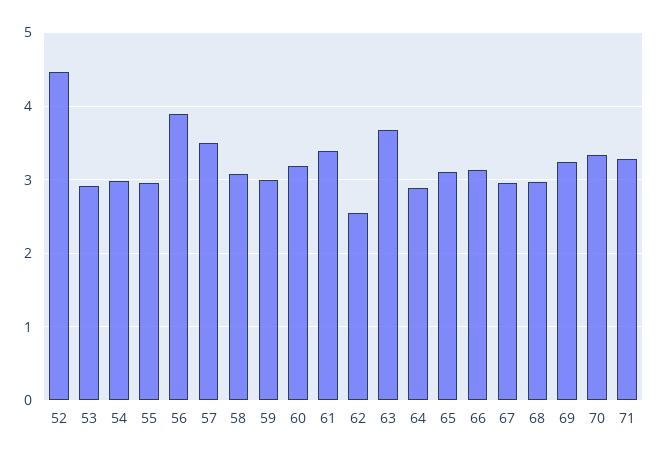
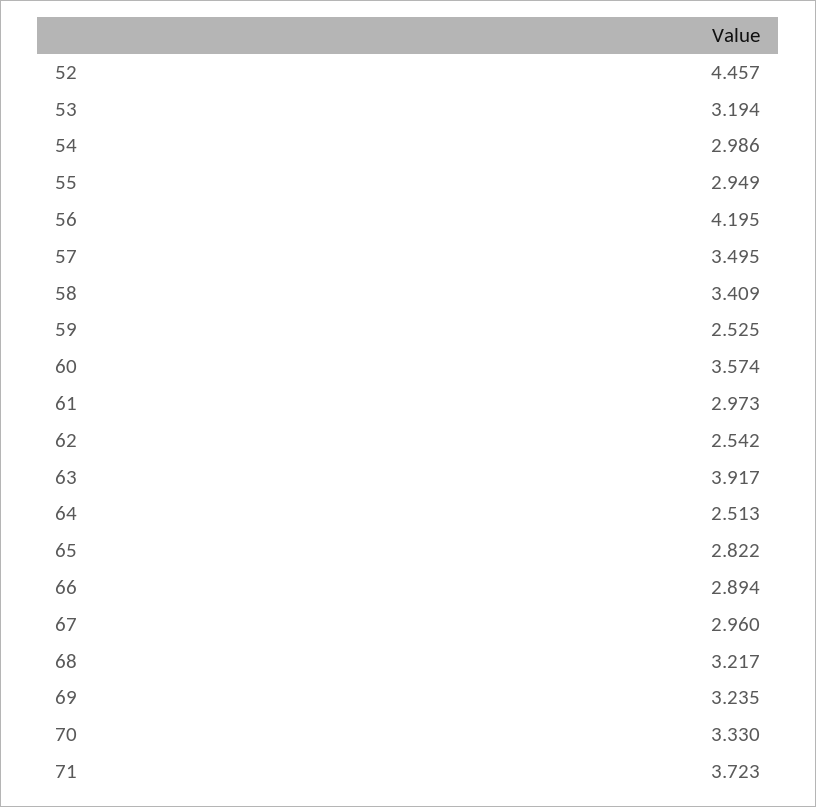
  {
    "52": 4.457,
-   "53": 2.9,
+   "53": 3.194,
    "54": 2.986,
    "55": 2.949,
-   "56": 3.9,
+   "56": 4.195,
    "57": 3.495,
-   "58": 3.1,
+   "58": 3.409,
-   "59": 3,
+   "59": 2.525,
-   "60": 3.2,
+   "60": 3.574,
-   "61": 3.4,
+   "61": 2.973,
    "62": 2.542,
-   "63": 3.7,
+   "63": 3.917,
-   "64": 2.9,
+   "64": 2.513,
-   "65": 3.1,
+   "65": 2.822,
-   "66": 3.1,
+   "66": 2.894,
    "67": 2.96,
-   "68": 3,
+   "68": 3.217,
    "69": 3.235,
    "70": 3.33,
-   "71": 3.3
+   "71": 3.723
  }

